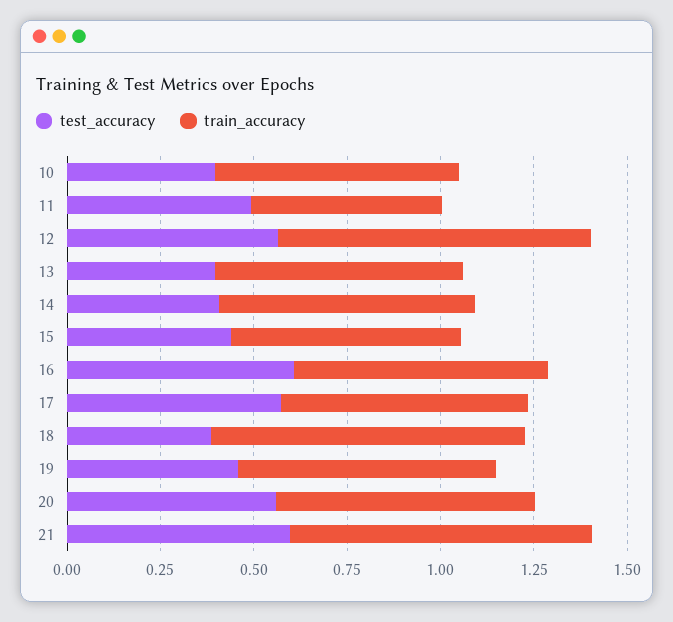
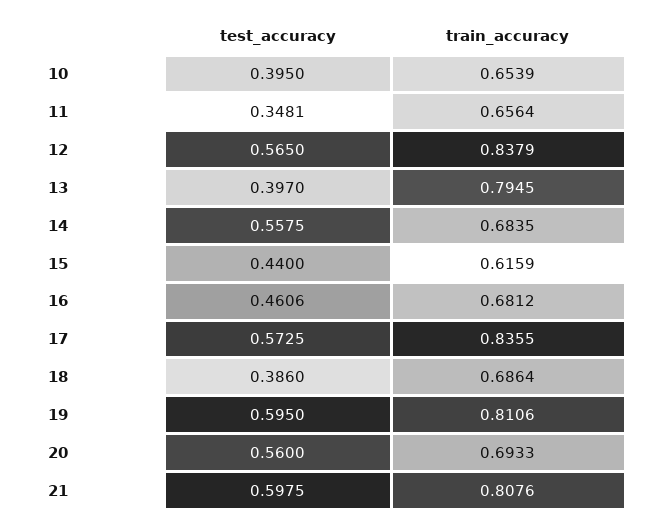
  {
    "test_accuracy": {
      "10": 0.395,
-     "11": 0.5,
+     "11": 0.3481,
      "12": 0.565,
      "13": 0.397,
-     "14": 0.4,
+     "14": 0.5575,
      "15": 0.44,
-     "16": 0.6,
+     "16": 0.4606,
      "17": 0.5725,
      "18": 0.386,
-     "19": 0.45,
+     "19": 0.595,
      "20": 0.56,
      "21": 0.5975
    },
    "train_accuracy": {
      "10": 0.6539,
-     "11": 0.5,
+     "11": 0.6564,
      "12": 0.8379,
-     "13": 0.65,
+     "13": 0.7945,
      "14": 0.6835,
      "15": 0.6159,
      "16": 0.6812,
-     "17": 0.65,
+     "17": 0.8355,
-     "18": 0.85,
+     "18": 0.6864,
-     "19": 0.7,
+     "19": 0.8106,
      "20": 0.6933,
      "21": 0.8076
    }
  }

